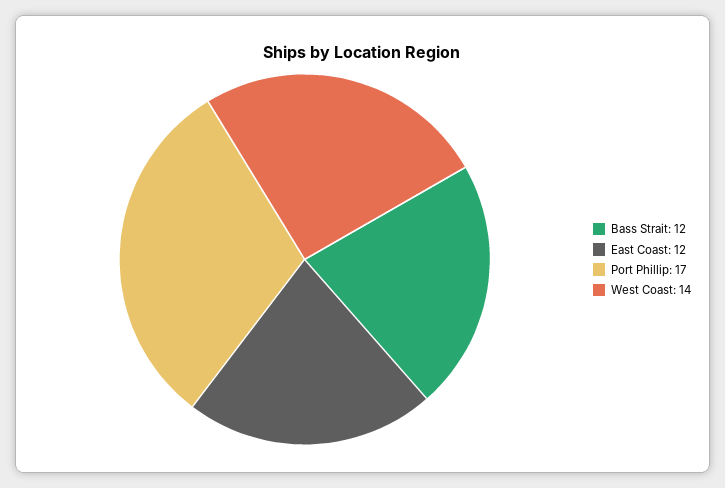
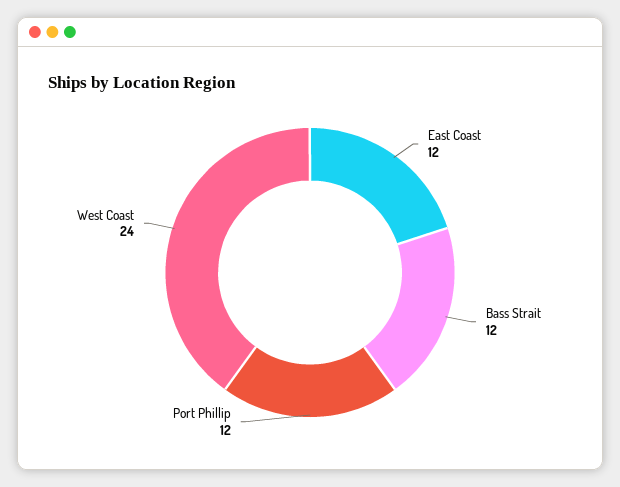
  {
    "Bass Strait": 12,
    "East Coast": 12,
-   "Port Phillip": 17,
+   "Port Phillip": 12,
-   "West Coast": 14
+   "West Coast": 24
  }

